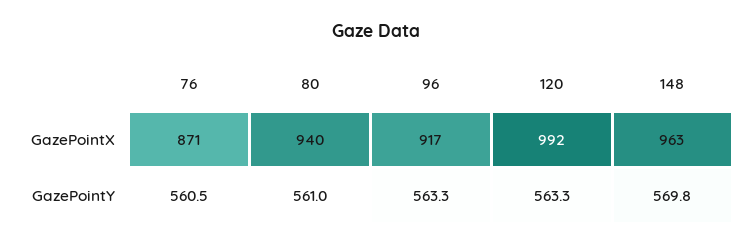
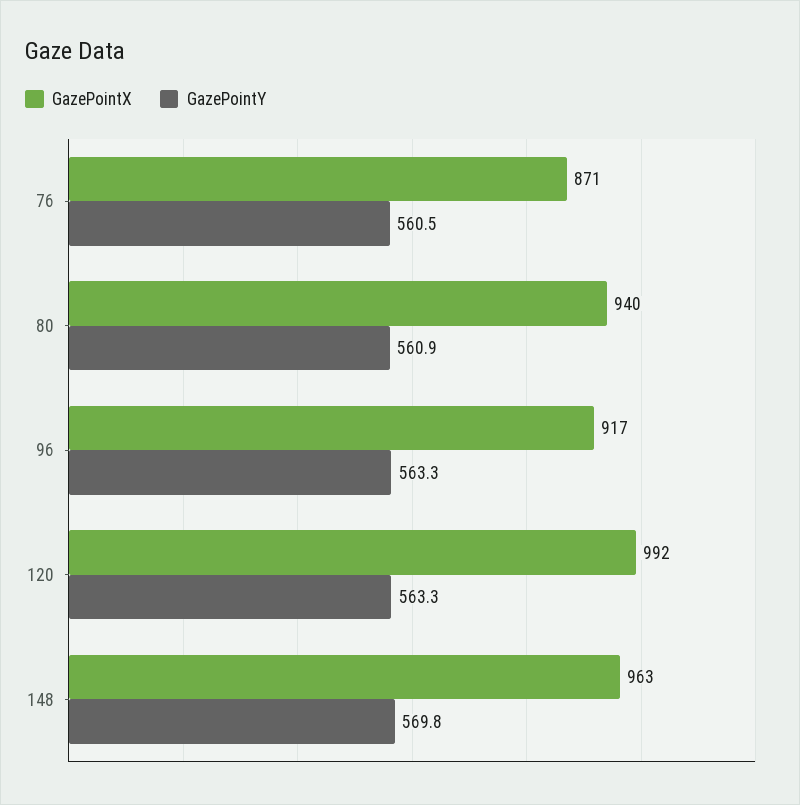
  {
    "GazePointX": {
      "76": 871,
      "80": 940,
      "96": 917,
      "120": 992,
      "148": 963
    },
    "GazePointY": {
      "76": 560.5,
-     "80": 561,
+     "80": 560.9,
      "96": 563.3,
      "120": 563.3,
      "148": 569.8
    }
  }

